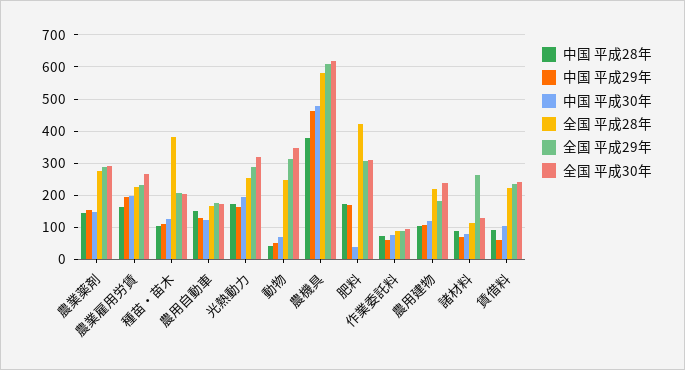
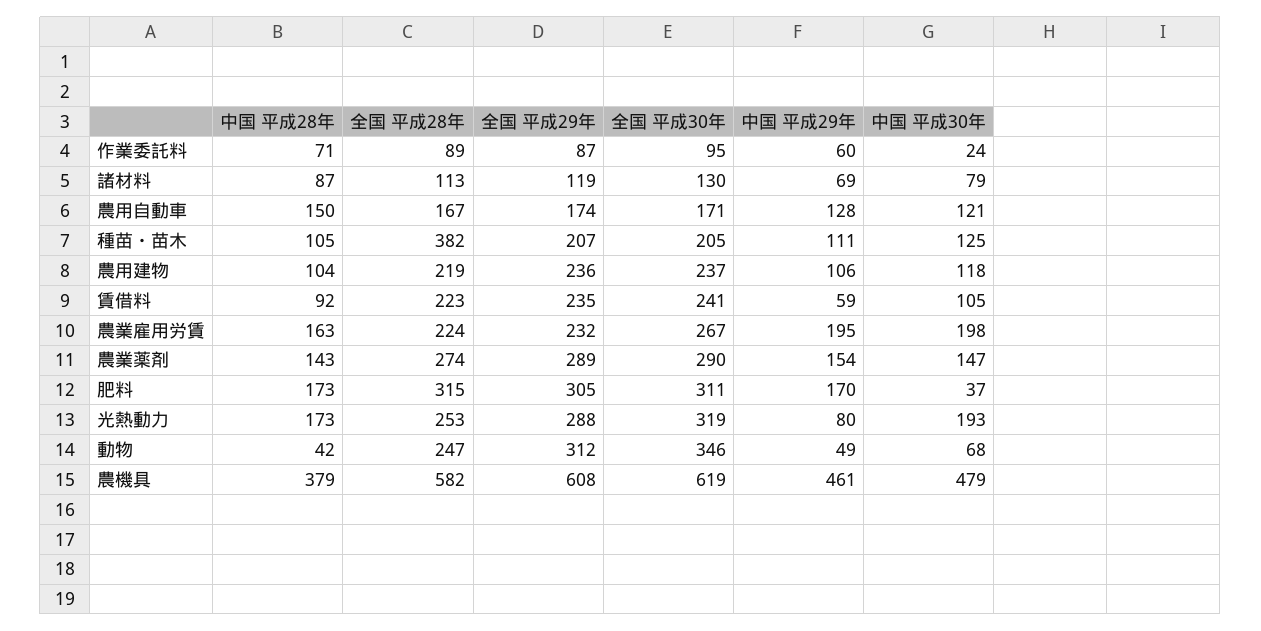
  {
    "中国 平成28年": {
      "農業薬剤": 143,
      "農業雇用労賃": 163,
      "種苗・苗木": 105,
      "農用自動車": 150,
      "光熱動力": 173,
      "動物": 42,
      "農機具": 379,
      "肥料": 173,
      "作業委託料": 71,
      "農用建物": 104,
      "諸材料": 87,
      "賃借料": 92
    },
    "中国 平成29年": {
      "農業薬剤": 154,
      "農業雇用労賃": 195,
      "種苗・苗木": 111,
      "農用自動車": 128,
-     "光熱動力": 160,
+     "光熱動力": 80,
      "動物": 49,
      "農機具": 461,
      "肥料": 170,
      "作業委託料": 60,
      "農用建物": 106,
      "諸材料": 69,
      "賃借料": 59
    },
    "中国 平成30年": {
      "農業薬剤": 147,
      "農業雇用労賃": 198,
      "種苗・苗木": 125,
      "農用自動車": 121,
      "光熱動力": 193,
      "動物": 68,
      "農機具": 479,
      "肥料": 37,
-     "作業委託料": 80,
+     "作業委託料": 24,
      "農用建物": 118,
      "諸材料": 79,
      "賃借料": 105
    },
    "全国 平成28年": {
      "農業薬剤": 274,
      "農業雇用労賃": 224,
      "種苗・苗木": 382,
      "農用自動車": 167,
      "光熱動力": 253,
      "動物": 247,
      "農機具": 582,
-     "肥料": 420,
+     "肥料": 315,
      "作業委託料": 89,
      "農用建物": 219,
      "諸材料": 113,
      "賃借料": 223
    },
    "全国 平成29年": {
      "農業薬剤": 289,
      "農業雇用労賃": 232,
      "種苗・苗木": 207,
      "農用自動車": 174,
      "光熱動力": 288,
      "動物": 312,
      "農機具": 608,
      "肥料": 305,
      "作業委託料": 87,
-     "農用建物": 180,
+     "農用建物": 236,
-     "諸材料": 260,
+     "諸材料": 119,
      "賃借料": 235
    },
    "全国 平成30年": {
      "農業薬剤": 290,
      "農業雇用労賃": 267,
      "種苗・苗木": 205,
      "農用自動車": 171,
      "光熱動力": 319,
      "動物": 346,
      "農機具": 619,
      "肥料": 311,
      "作業委託料": 95,
      "農用建物": 237,
      "諸材料": 130,
      "賃借料": 241
    }
  }

